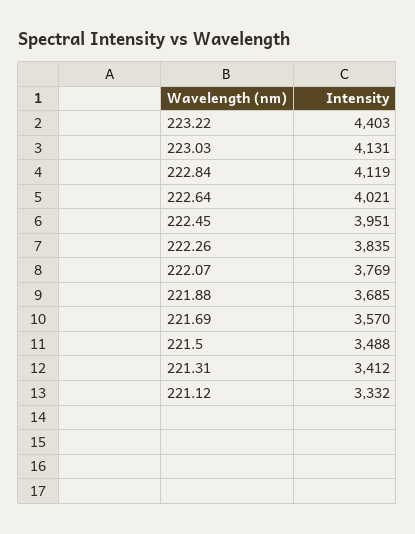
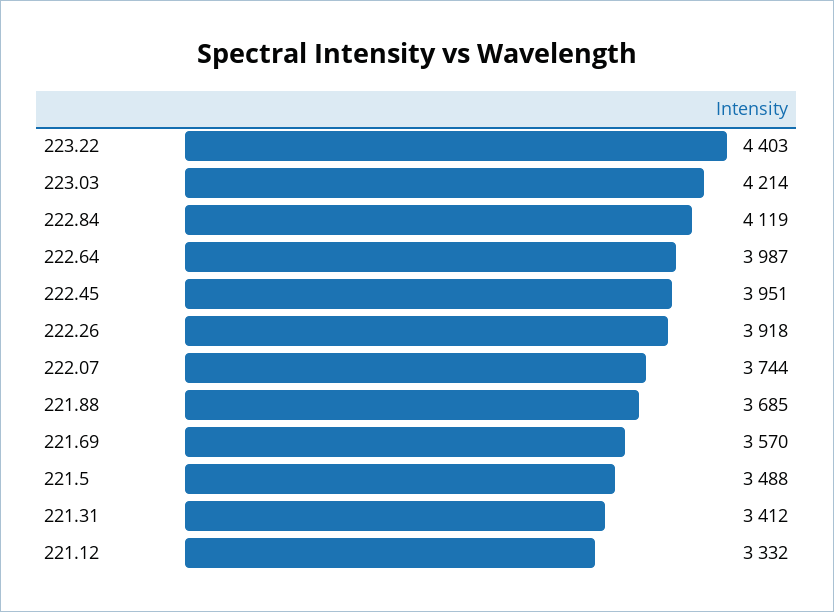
  {
    "223.22": 4403,
-   "223.03": 4131,
+   "223.03": 4214,
    "222.84": 4119,
-   "222.64": 4021,
+   "222.64": 3987,
    "222.45": 3951,
-   "222.26": 3835,
+   "222.26": 3918,
-   "222.07": 3769,
+   "222.07": 3744,
    "221.88": 3685,
    "221.69": 3570,
    "221.5": 3488,
    "221.31": 3412,
    "221.12": 3332
  }

